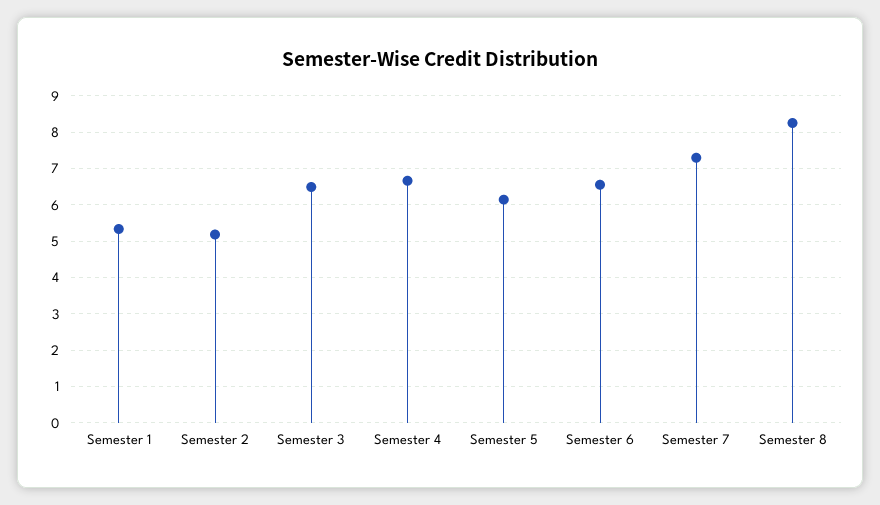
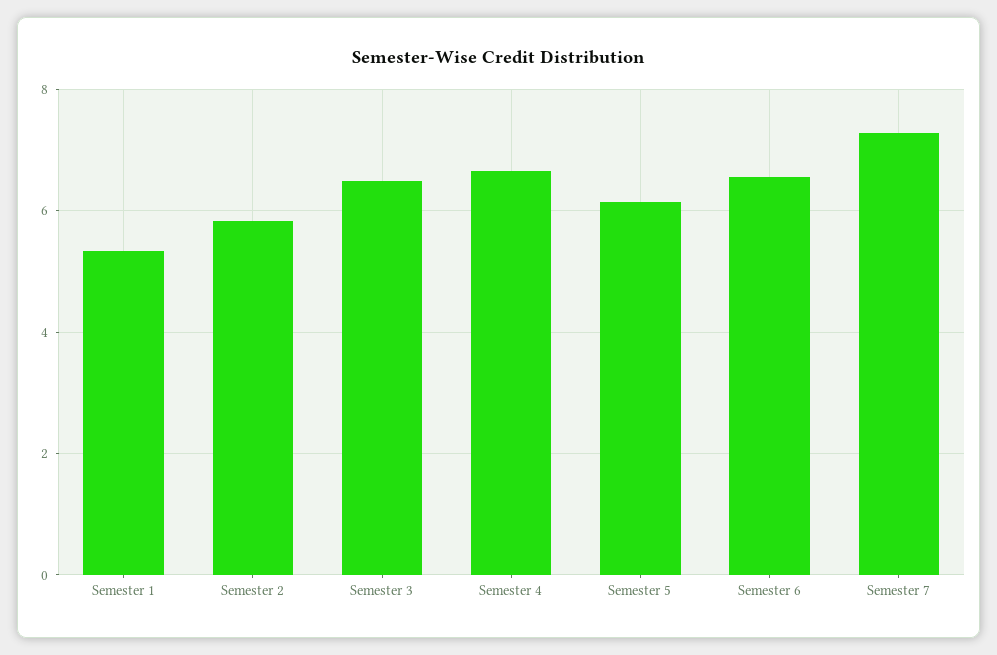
  {
    "Semester 1": 5.4,
-   "Semester 2": 5.2,
+   "Semester 2": 5.8,
    "Semester 3": 6.4,
    "Semester 4": 6.6,
    "Semester 5": 6.2,
    "Semester 6": 6.6,
-   "Semester 7": 7.2,
+   "Semester 7": 7.2
-   "Semester 8": 8.2
  }

